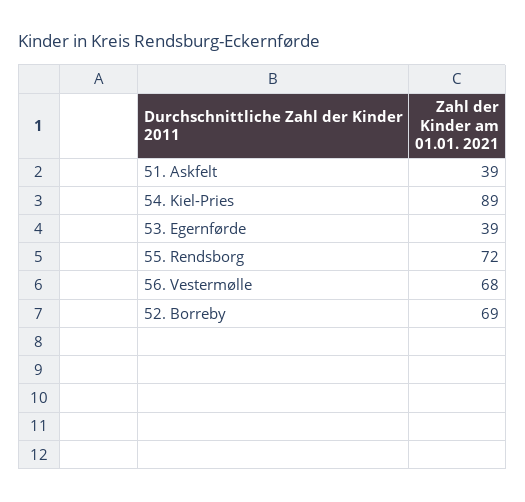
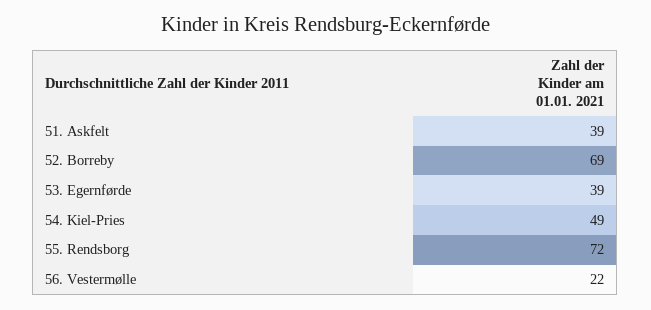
  {
    "51. Askfelt": 39,
-   "54. Kiel-Pries": 89,
+   "54. Kiel-Pries": 49,
    "53. Egernførde": 39,
    "55. Rendsborg": 72,
-   "56. Vestermølle": 68,
+   "56. Vestermølle": 22,
    "52. Borreby": 69
  }

